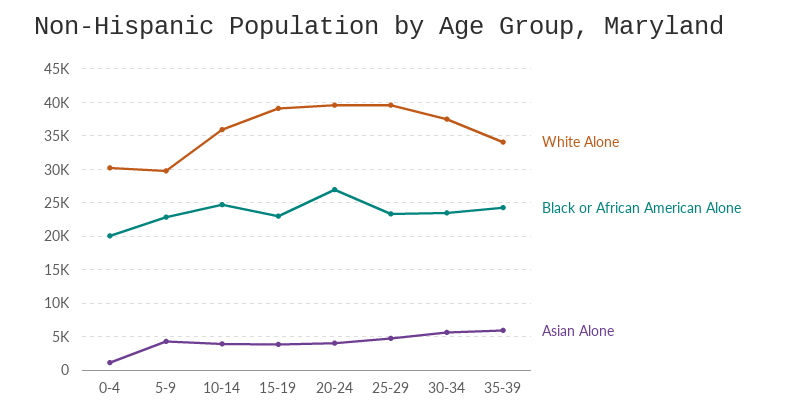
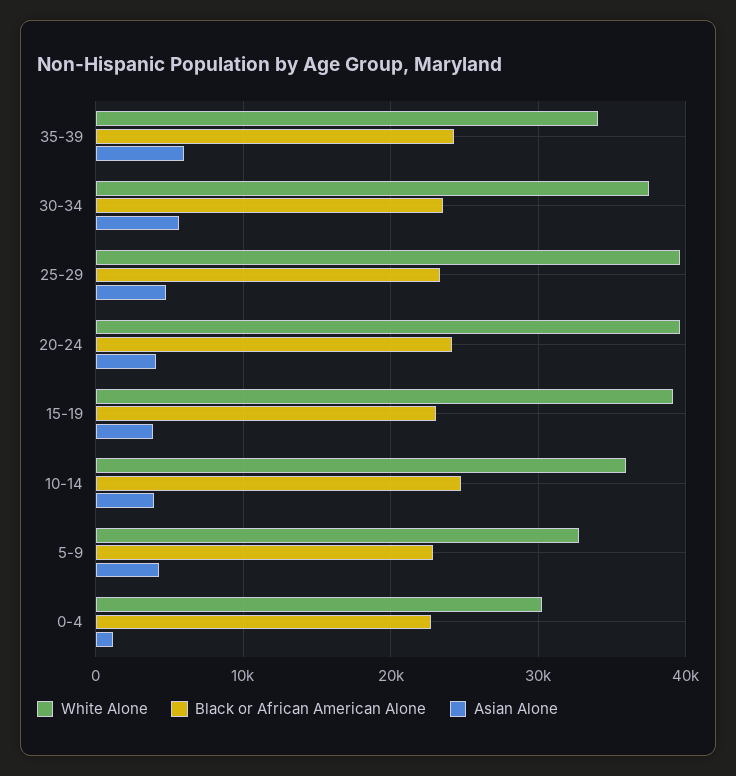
  {
    "White Alone": {
      "0-4": 30000,
-     "5-9": 30000,
+     "5-9": 33000,
      "10-14": 36000,
      "15-19": 39000,
      "20-24": 40000,
      "25-29": 40000,
      "30-34": 38000,
      "35-39": 34000
    },
    "Black or African American Alone": {
-     "0-4": 20000,
+     "0-4": 23000,
      "5-9": 23000,
      "10-14": 25000,
      "15-19": 23000,
-     "20-24": 27000,
+     "20-24": 24000,
      "25-29": 23000,
      "30-34": 24000,
      "35-39": 24000
    },
    "Asian Alone": {
      "0-4": 1000,
      "5-9": 4000,
      "10-14": 4000,
      "15-19": 4000,
      "20-24": 4000,
      "25-29": 5000,
      "30-34": 6000,
      "35-39": 6000
    }
  }

